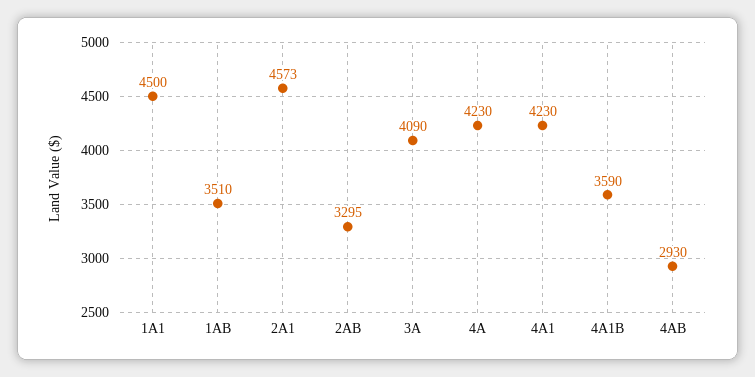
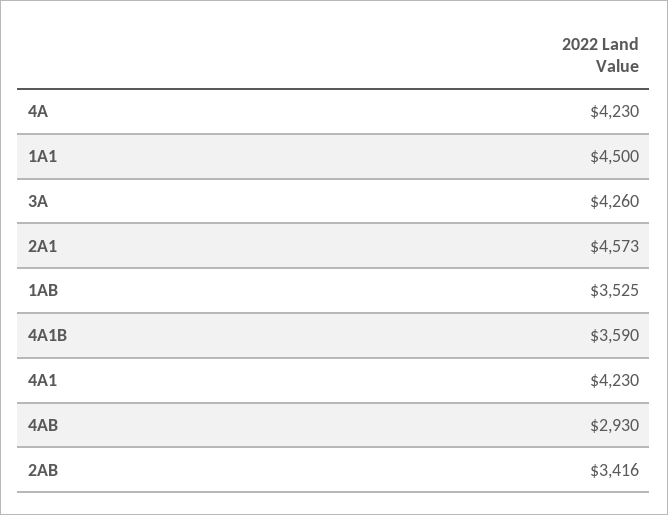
  {
    "1A1": 4500,
-   "1AB": 3510,
+   "1AB": 3525,
    "2A1": 4573,
-   "2AB": 3295,
+   "2AB": 3416,
-   "3A": 4090,
+   "3A": 4260,
    "4A": 4230,
    "4A1": 4230,
    "4A1B": 3590,
    "4AB": 2930
  }

